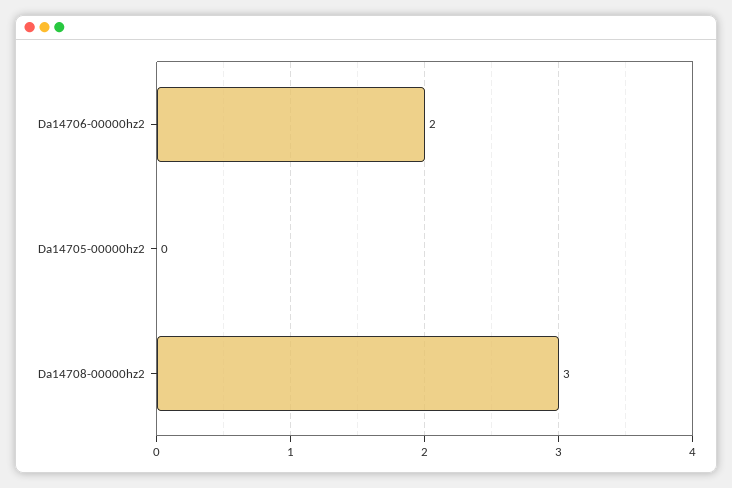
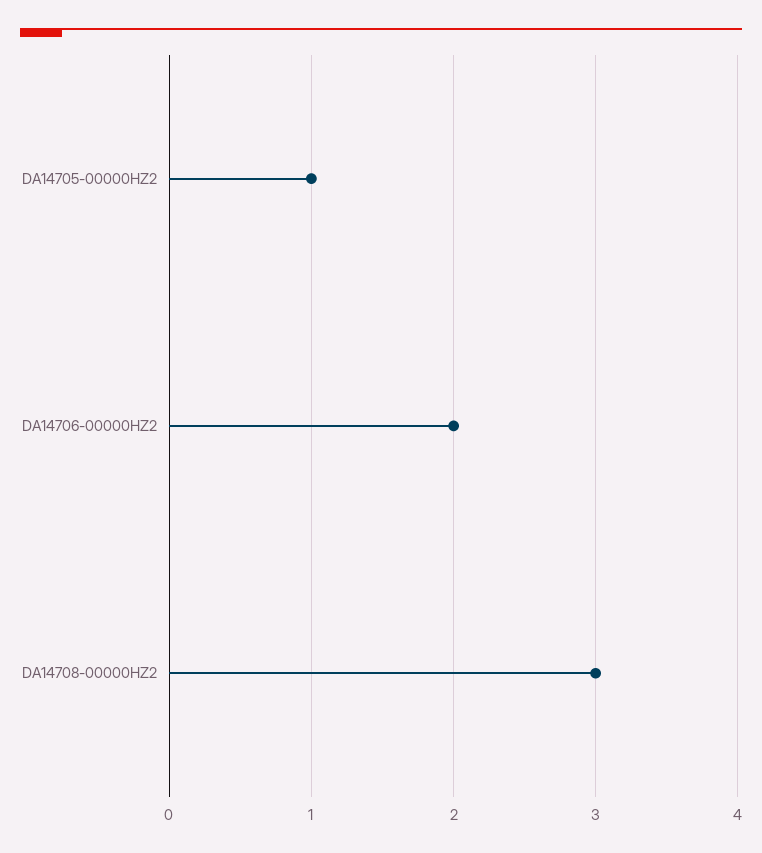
  {
    "Da14706-00000hz2": 2,
-   "Da14705-00000hz2": 0,
+   "Da14705-00000hz2": 1,
    "Da14708-00000hz2": 3
  }

